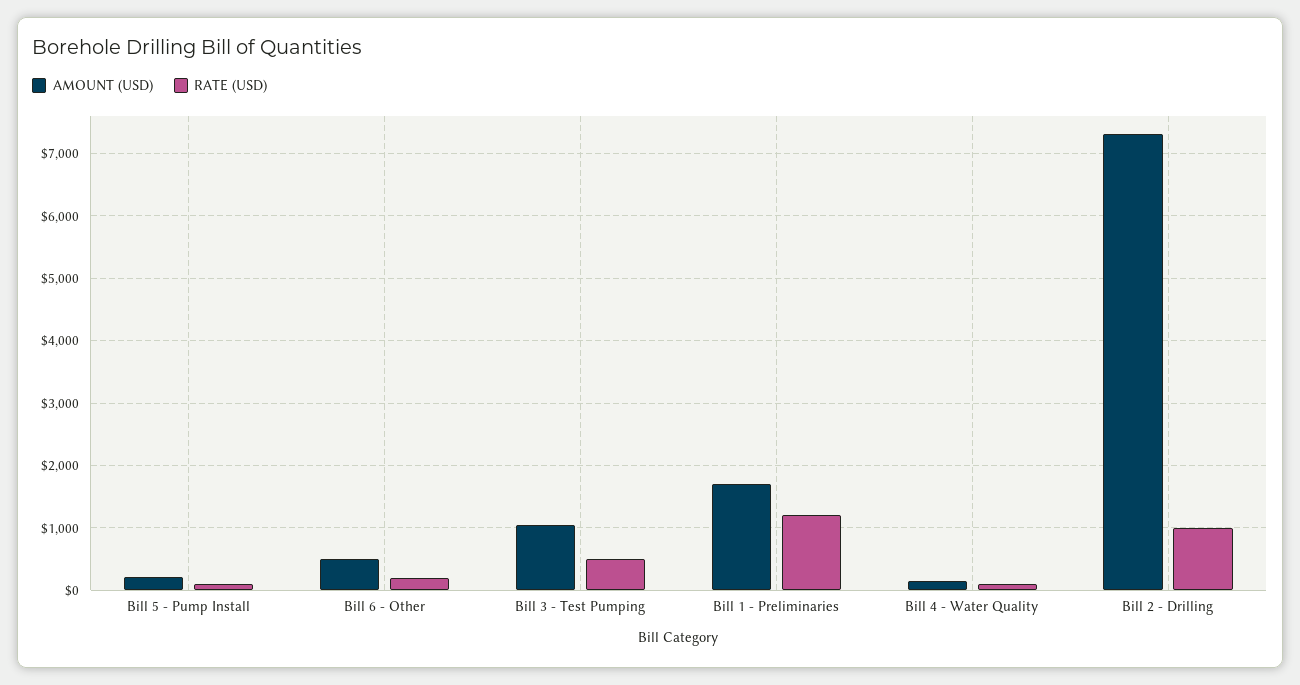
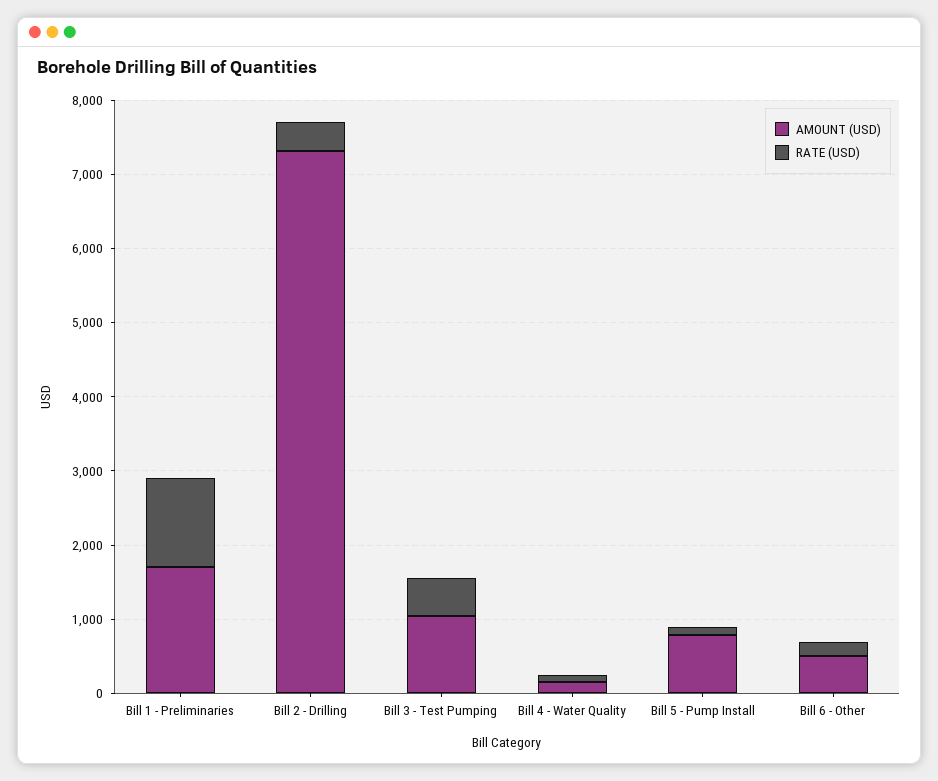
  {
    "AMOUNT (USD)": {
-     "Bill 5 - Pump Install": 200,
+     "Bill 5 - Pump Install": 800,
      "Bill 6 - Other": 500,
      "Bill 3 - Test Pumping": 1100,
      "Bill 1 - Preliminaries": 1700,
      "Bill 4 - Water Quality": 200,
      "Bill 2 - Drilling": 7300
    },
    "RATE (USD)": {
      "Bill 5 - Pump Install": 100,
      "Bill 6 - Other": 200,
      "Bill 3 - Test Pumping": 500,
      "Bill 1 - Preliminaries": 1200,
      "Bill 4 - Water Quality": 100,
-     "Bill 2 - Drilling": 1000
+     "Bill 2 - Drilling": 400
    }
  }

